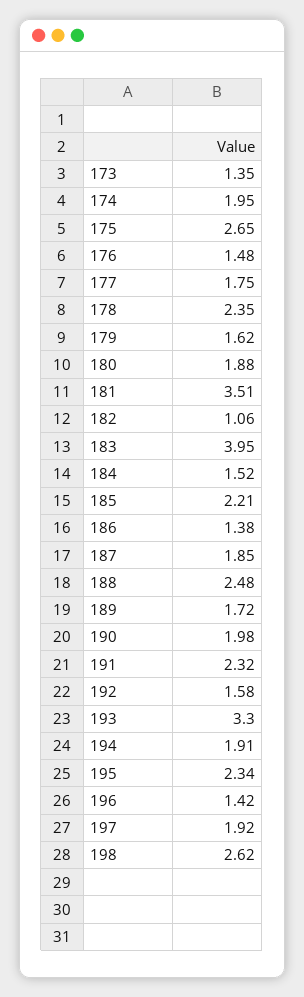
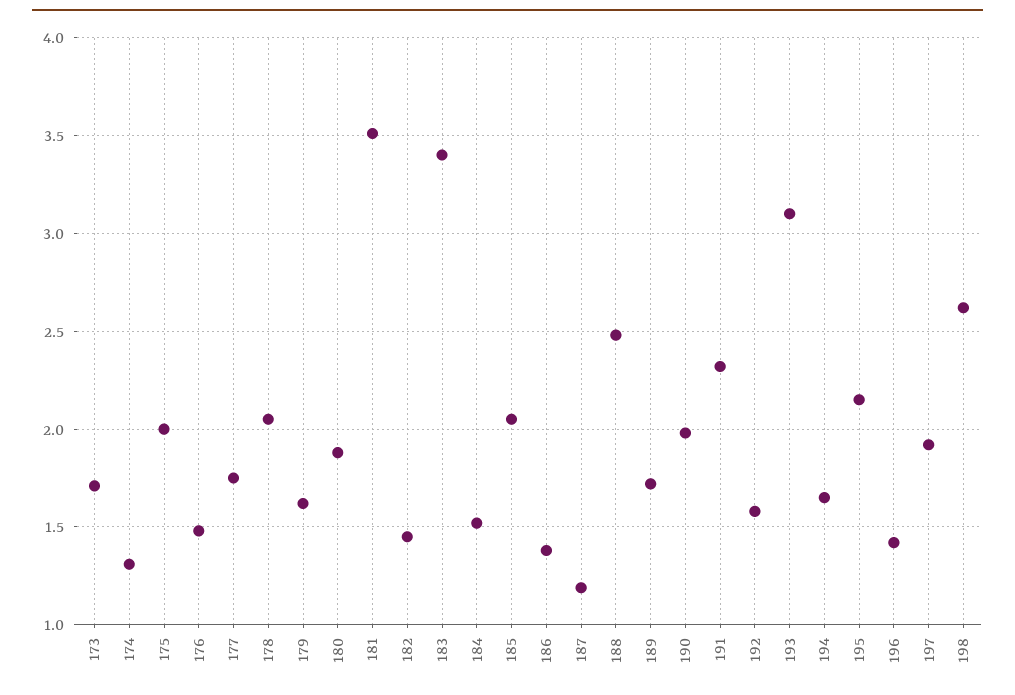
  {
-   "173": 1.35,
+   "173": 1.7,
-   "174": 1.95,
+   "174": 1.3,
-   "175": 2.65,
+   "175": 2,
    "176": 1.48,
    "177": 1.75,
-   "178": 2.35,
+   "178": 2.05,
    "179": 1.62,
    "180": 1.88,
    "181": 3.51,
-   "182": 1.06,
+   "182": 1.45,
-   "183": 3.95,
+   "183": 3.4,
    "184": 1.52,
-   "185": 2.21,
+   "185": 2.05,
    "186": 1.38,
-   "187": 1.85,
+   "187": 1.2,
    "188": 2.48,
    "189": 1.72,
    "190": 1.98,
    "191": 2.32,
    "192": 1.58,
-   "193": 3.3,
+   "193": 3.1,
-   "194": 1.91,
+   "194": 1.65,
-   "195": 2.34,
+   "195": 2.15,
    "196": 1.42,
    "197": 1.92,
    "198": 2.62
  }

